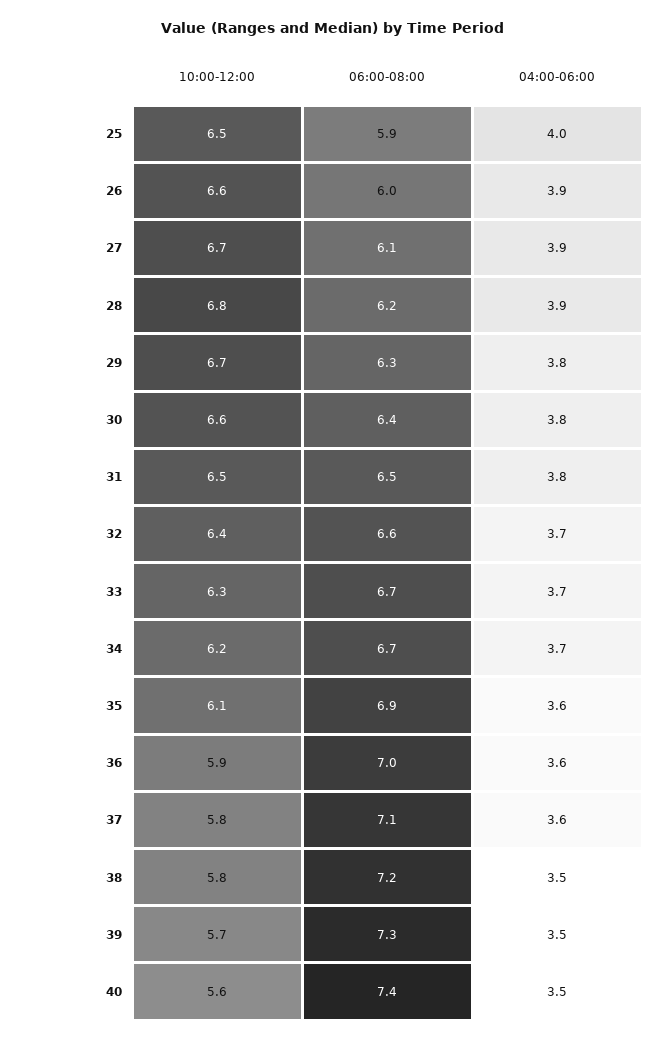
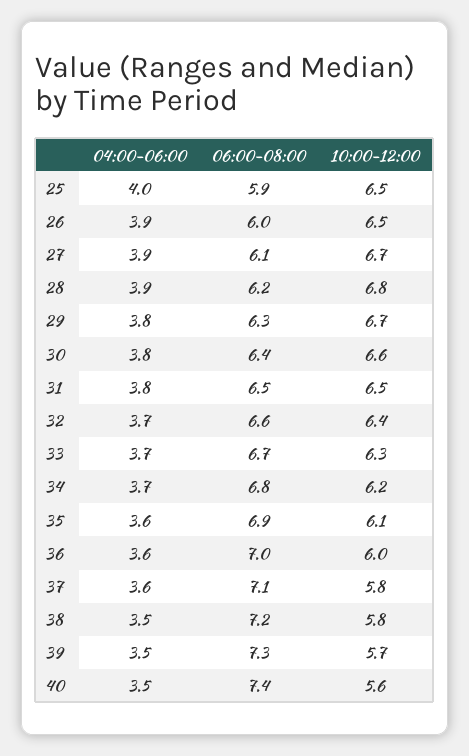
  {
    "10:00-12:00": {
      "25": 6.5,
-     "26": 6.6,
+     "26": 6.5,
      "27": 6.7,
      "28": 6.8,
      "29": 6.7,
      "30": 6.6,
      "31": 6.5,
      "32": 6.4,
      "33": 6.3,
      "34": 6.2,
      "35": 6.1,
-     "36": 5.9,
+     "36": 6,
      "37": 5.8,
      "38": 5.8,
      "39": 5.7,
      "40": 5.6
    },
    "06:00-08:00": {
      "25": 5.9,
      "26": 6,
      "27": 6.1,
      "28": 6.2,
      "29": 6.3,
      "30": 6.4,
      "31": 6.5,
      "32": 6.6,
      "33": 6.7,
-     "34": 6.7,
+     "34": 6.8,
      "35": 6.9,
      "36": 7,
      "37": 7.1,
      "38": 7.2,
      "39": 7.3,
      "40": 7.4
    },
    "04:00-06:00": {
      "25": 4,
      "26": 3.9,
      "27": 3.9,
      "28": 3.9,
      "29": 3.8,
      "30": 3.8,
      "31": 3.8,
      "32": 3.7,
      "33": 3.7,
      "34": 3.7,
      "35": 3.6,
      "36": 3.6,
      "37": 3.6,
      "38": 3.5,
      "39": 3.5,
      "40": 3.5
    }
  }

